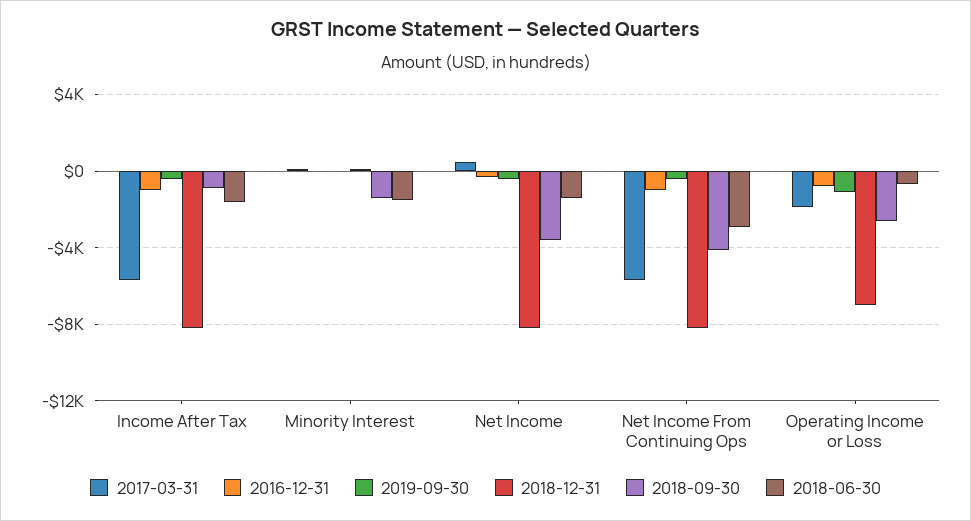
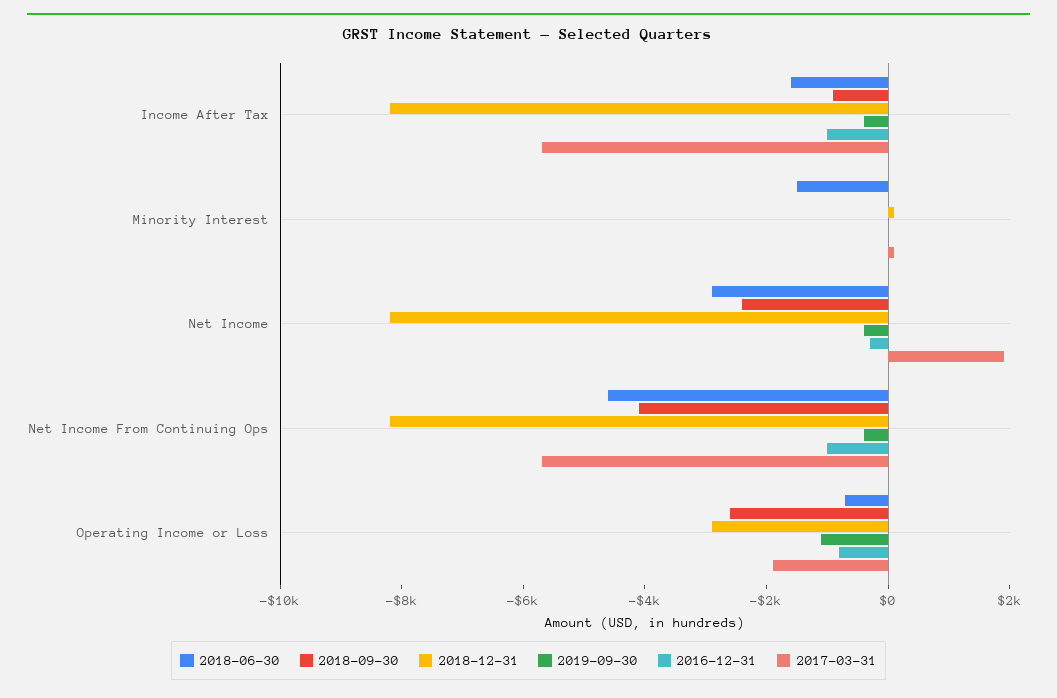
  {
    "2017-03-31": {
      "Income After Tax": -5500,
      "Minority Interest": 0,
-     "Net Income": 500,
+     "Net Income": 2000,
      "Net Income From Continuing Ops": -5500,
      "Operating Income or Loss": -2000
    },
    "2016-12-31": {
      "Income After Tax": -1000,
      "Minority Interest": 0,
      "Net Income": -500,
      "Net Income From Continuing Ops": -1000,
      "Operating Income or Loss": -1000
    },
    "2019-09-30": {
      "Income After Tax": -500,
      "Minority Interest": 0,
      "Net Income": -500,
      "Net Income From Continuing Ops": -500,
      "Operating Income or Loss": -1000
    },
    "2018-12-31": {
      "Income After Tax": -8000,
      "Minority Interest": 0,
      "Net Income": -8000,
      "Net Income From Continuing Ops": -8000,
-     "Operating Income or Loss": -7000
+     "Operating Income or Loss": -3000
    },
    "2018-09-30": {
      "Income After Tax": -1000,
-     "Minority Interest": -1500,
+     "Minority Interest": 0,
-     "Net Income": -3500,
+     "Net Income": -2500,
      "Net Income From Continuing Ops": -4000,
      "Operating Income or Loss": -2500
    },
    "2018-06-30": {
      "Income After Tax": -1500,
      "Minority Interest": -1500,
-     "Net Income": -1500,
+     "Net Income": -3000,
-     "Net Income From Continuing Ops": -3000,
+     "Net Income From Continuing Ops": -4500,
      "Operating Income or Loss": -500
    }
  }

